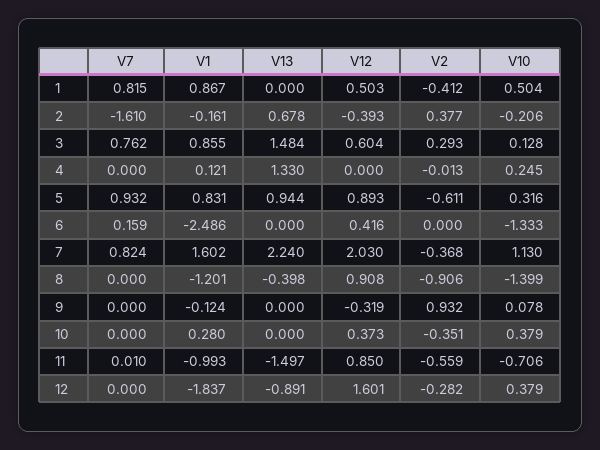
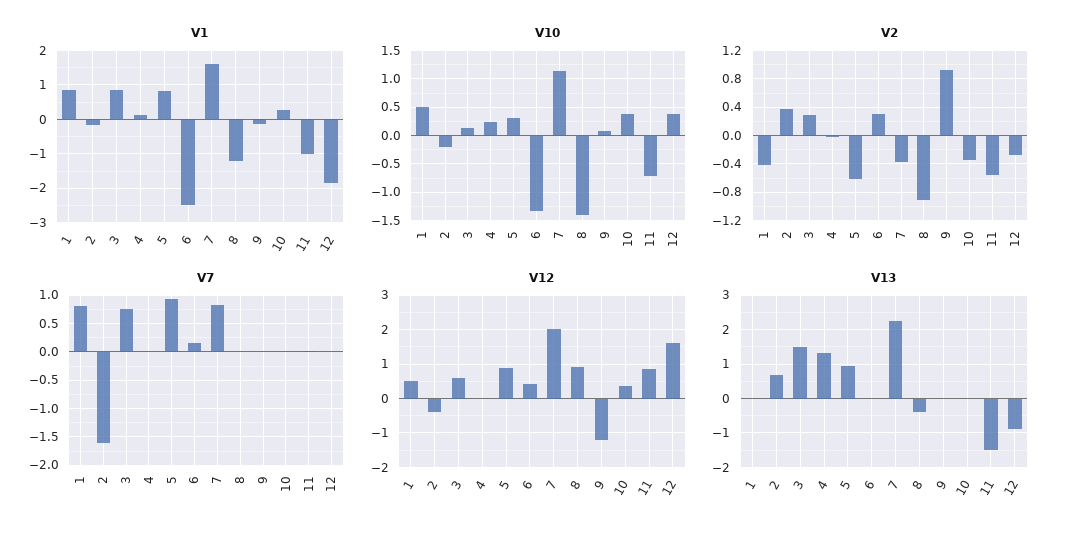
  {
    "V7": {
      "1": 0.815,
      "2": -1.61,
      "3": 0.762,
      "4": 0,
      "5": 0.932,
      "6": 0.159,
      "7": 0.824,
      "8": 0,
      "9": 0,
      "10": 0,
      "11": 0.01,
      "12": 0
    },
    "V1": {
      "1": 0.867,
      "2": -0.161,
      "3": 0.855,
      "4": 0.121,
      "5": 0.831,
      "6": -2.486,
      "7": 1.602,
      "8": -1.201,
      "9": -0.124,
      "10": 0.28,
      "11": -0.993,
      "12": -1.837
    },
    "V13": {
      "1": 0,
      "2": 0.678,
      "3": 1.484,
      "4": 1.33,
      "5": 0.944,
      "6": 0,
      "7": 2.24,
      "8": -0.398,
      "9": 0,
      "10": 0,
      "11": -1.497,
      "12": -0.891
    },
    "V12": {
      "1": 0.503,
      "2": -0.393,
      "3": 0.604,
      "4": 0,
      "5": 0.893,
      "6": 0.416,
      "7": 2.03,
      "8": 0.908,
-     "9": -0.319,
+     "9": -1.2,
      "10": 0.373,
      "11": 0.85,
      "12": 1.601
    },
    "V2": {
      "1": -0.412,
      "2": 0.377,
      "3": 0.293,
      "4": -0.013,
      "5": -0.611,
-     "6": 0,
+     "6": 0.3,
      "7": -0.368,
      "8": -0.906,
      "9": 0.932,
      "10": -0.351,
      "11": -0.559,
      "12": -0.282
    },
    "V10": {
      "1": 0.504,
      "2": -0.206,
      "3": 0.128,
      "4": 0.245,
      "5": 0.316,
      "6": -1.333,
      "7": 1.13,
      "8": -1.399,
      "9": 0.078,
      "10": 0.379,
      "11": -0.706,
      "12": 0.379
    }
  }

